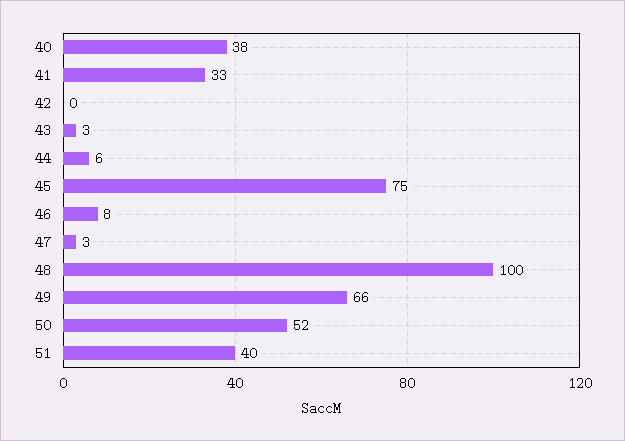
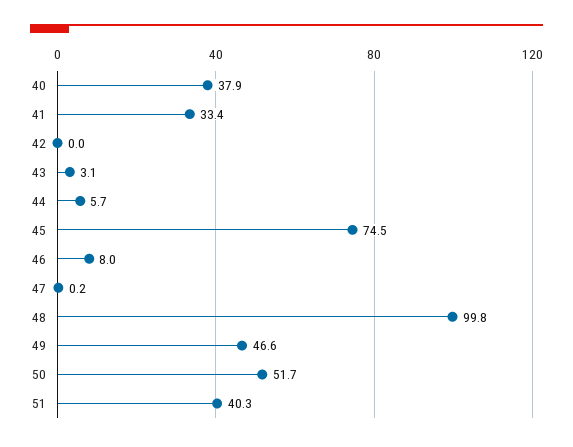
  {
    "40": 37.9,
    "41": 33.4,
    "42": 0,
    "43": 3.1,
    "44": 5.7,
    "45": 74.5,
    "46": 8,
-   "47": 3,
+   "47": 0.2,
    "48": 99.8,
-   "49": 66,
+   "49": 46.6,
    "50": 51.7,
    "51": 40.3
  }

